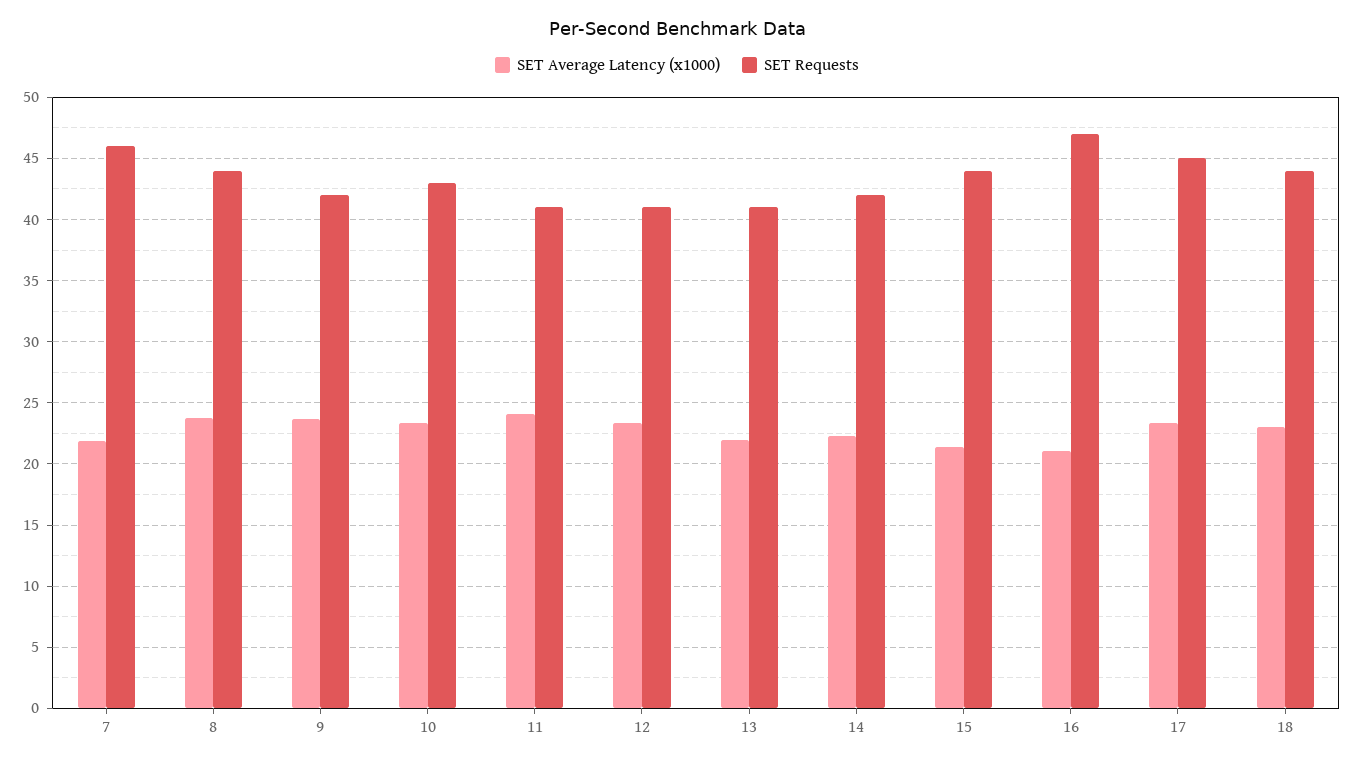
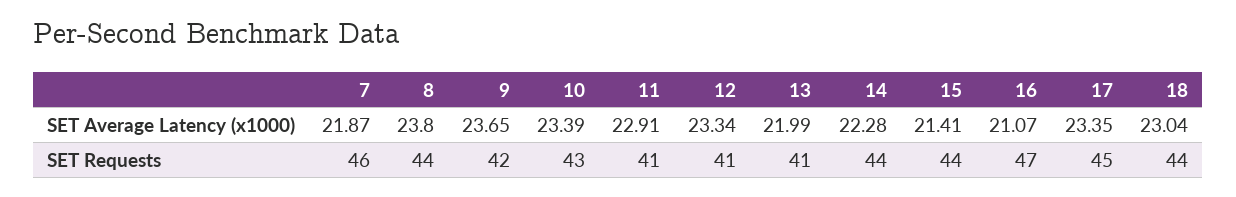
  {
    "SET Average Latency (x1000)": {
      "7": 21.87,
      "8": 23.8,
      "9": 23.65,
      "10": 23.39,
-     "11": 24,
+     "11": 22.91,
      "12": 23.34,
      "13": 21.99,
      "14": 22.28,
      "15": 21.41,
      "16": 21.07,
      "17": 23.35,
      "18": 23.04
    },
    "SET Requests": {
      "7": 46,
      "8": 44,
      "9": 42,
      "10": 43,
      "11": 41,
      "12": 41,
      "13": 41,
-     "14": 42,
+     "14": 44,
      "15": 44,
      "16": 47,
      "17": 45,
      "18": 44
    }
  }

